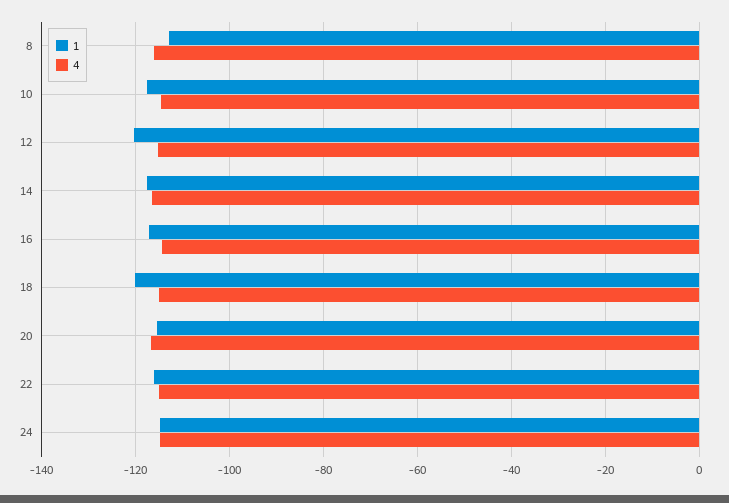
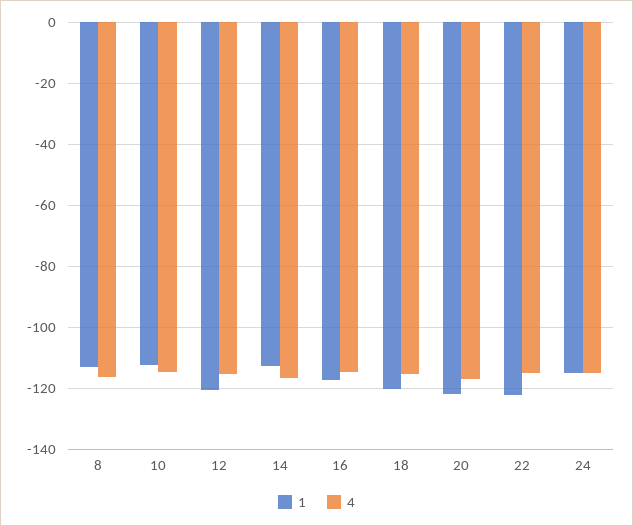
  {
    "1": {
      "8": -112,
-     "10": -118,
+     "10": -112,
      "12": -120,
-     "14": -118,
+     "14": -112,
      "16": -118,
      "18": -120,
-     "20": -116,
+     "20": -122,
-     "22": -116,
+     "22": -122,
      "24": -114
    },
    "4": {
      "8": -116,
      "10": -114,
      "12": -116,
      "14": -116,
      "16": -114,
      "18": -116,
      "20": -116,
      "22": -116,
      "24": -114
    }
  }

